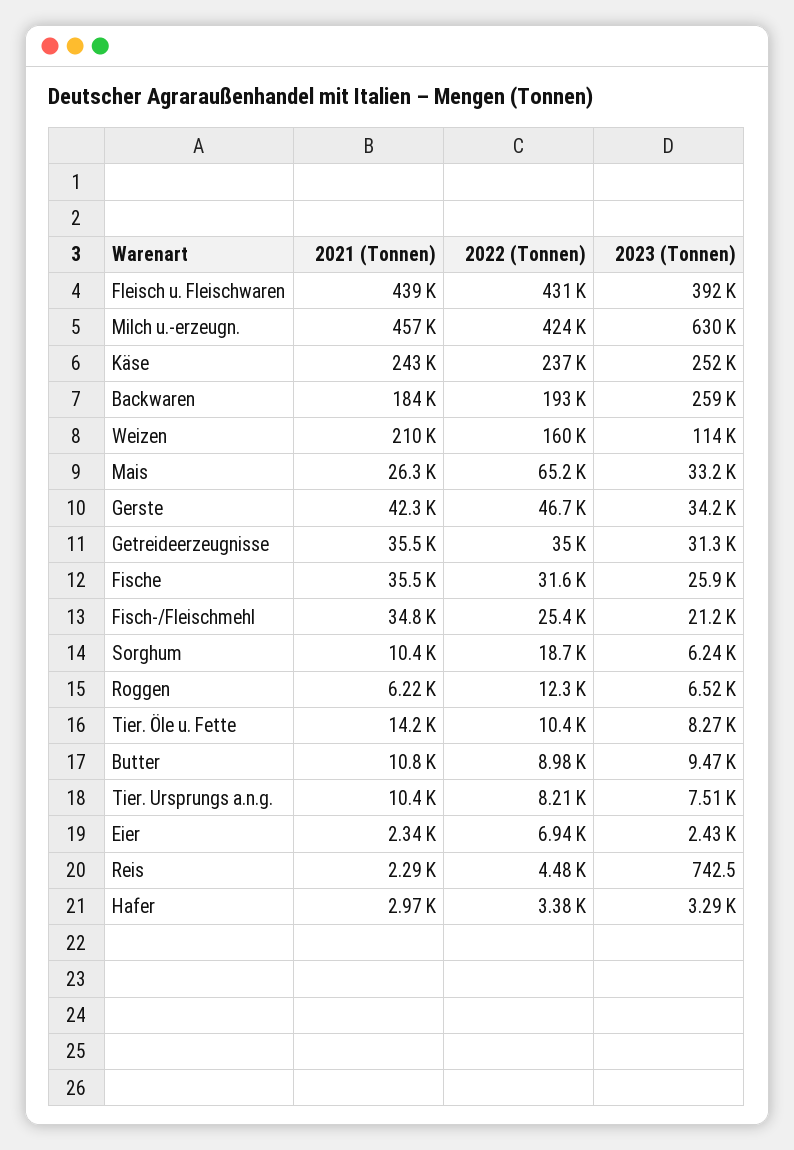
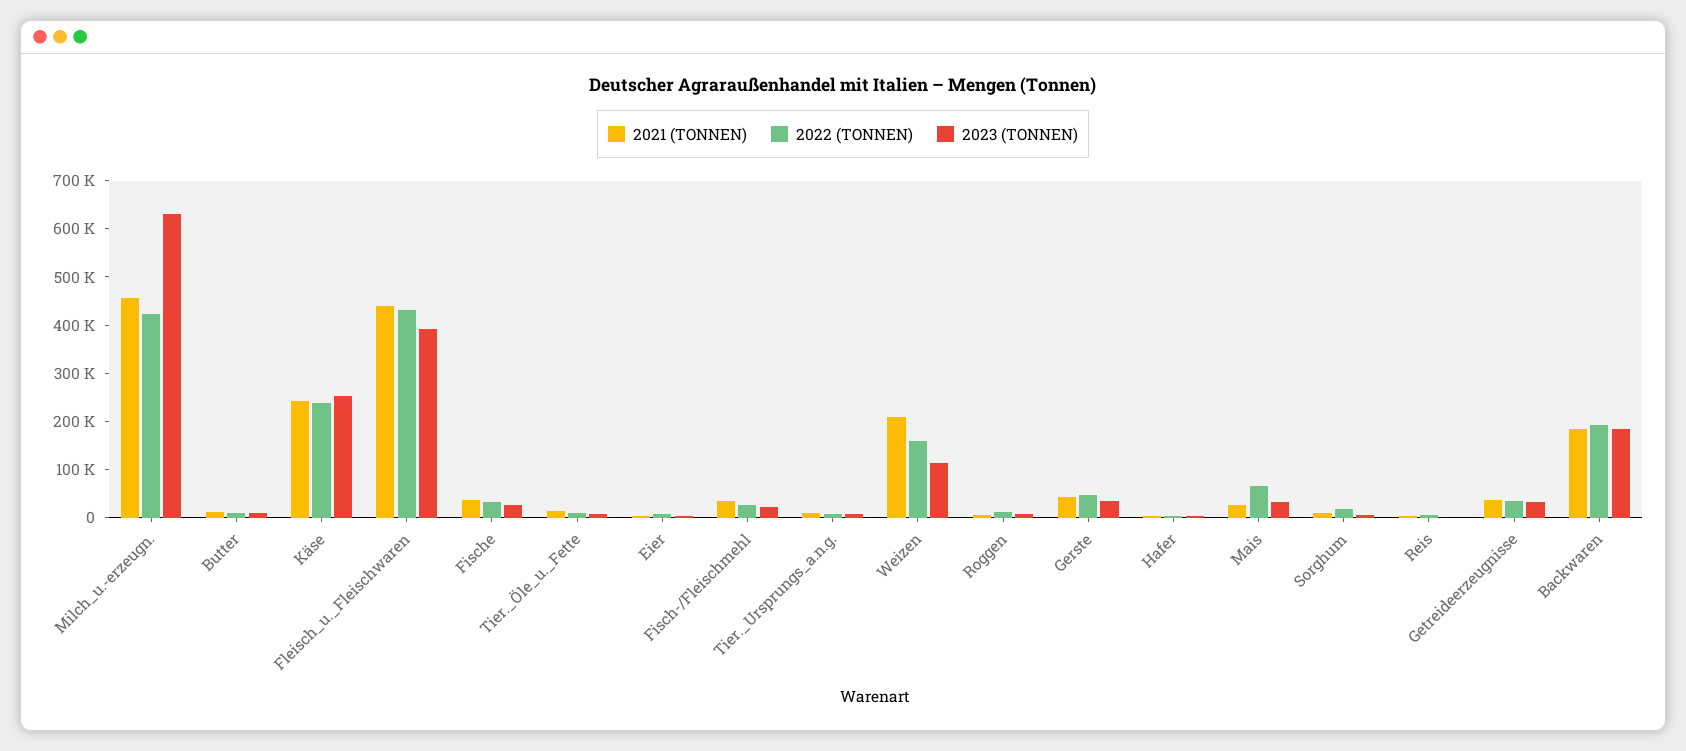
  {
    "2021 (Tonnen)": {
      "Fleisch u. Fleischwaren": 439000,
      "Milch u.-erzeugn.": 457000,
      "Käse": 243000,
      "Backwaren": 184000,
      "Weizen": 210000,
      "Mais": 26300,
      "Gerste": 42300,
      "Getreideerzeugnisse": 35500,
      "Fische": 35500,
      "Fisch-/Fleischmehl": 34800,
      "Sorghum": 10400,
      "Roggen": 6220,
      "Tier. Öle u. Fette": 14200,
      "Butter": 10800,
      "Tier. Ursprungs a.n.g.": 10400,
      "Eier": 2340,
      "Reis": 2290,
      "Hafer": 2970
    },
    "2022 (Tonnen)": {
      "Fleisch u. Fleischwaren": 431000,
      "Milch u.-erzeugn.": 424000,
      "Käse": 237000,
      "Backwaren": 193000,
      "Weizen": 160000,
      "Mais": 65200,
      "Gerste": 46700,
      "Getreideerzeugnisse": 35000,
      "Fische": 31600,
      "Fisch-/Fleischmehl": 25400,
      "Sorghum": 18700,
      "Roggen": 12300,
      "Tier. Öle u. Fette": 10400,
      "Butter": 8980,
      "Tier. Ursprungs a.n.g.": 8210,
      "Eier": 6940,
      "Reis": 4480,
      "Hafer": 3380
    },
    "2023 (Tonnen)": {
      "Fleisch u. Fleischwaren": 392000,
      "Milch u.-erzeugn.": 630000,
      "Käse": 252000,
-     "Backwaren": 259000,
+     "Backwaren": 180000,
      "Weizen": 114000,
      "Mais": 33200,
      "Gerste": 34200,
      "Getreideerzeugnisse": 31300,
      "Fische": 25900,
      "Fisch-/Fleischmehl": 21200,
      "Sorghum": 6240,
      "Roggen": 6520,
      "Tier. Öle u. Fette": 8270,
      "Butter": 9470,
      "Tier. Ursprungs a.n.g.": 7510,
      "Eier": 2430,
      "Reis": 742.5,
      "Hafer": 3290
    }
  }

